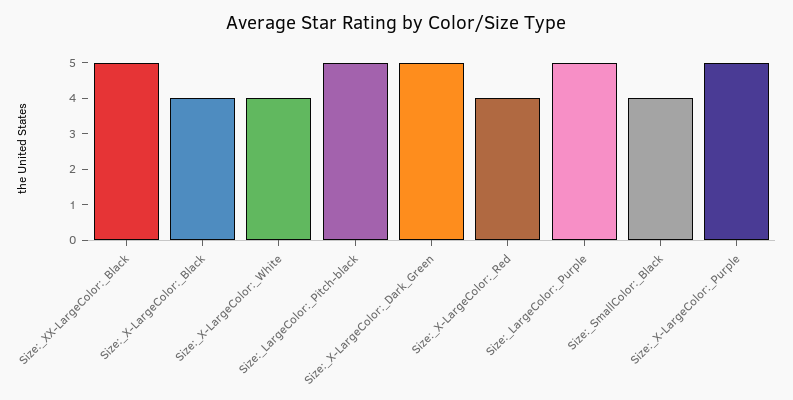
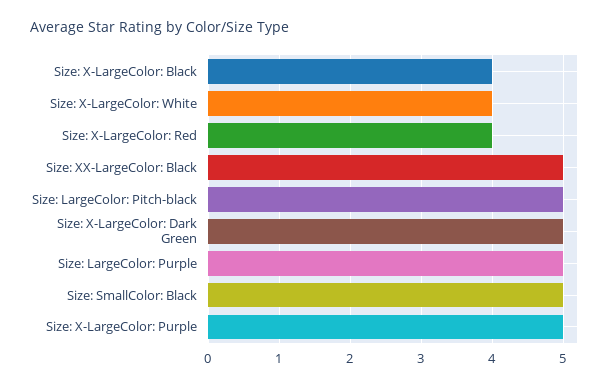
  {
    "Size:_XX-LargeColor:_Black": 5,
    "Size:_X-LargeColor:_Black": 4,
    "Size:_X-LargeColor:_White": 4,
    "Size:_LargeColor:_Pitch-black": 5,
    "Size:_X-LargeColor:_Dark_Green": 5,
    "Size:_X-LargeColor:_Red": 4,
    "Size:_LargeColor:_Purple": 5,
-   "Size:_SmallColor:_Black": 4,
+   "Size:_SmallColor:_Black": 5,
    "Size:_X-LargeColor:_Purple": 5
  }

